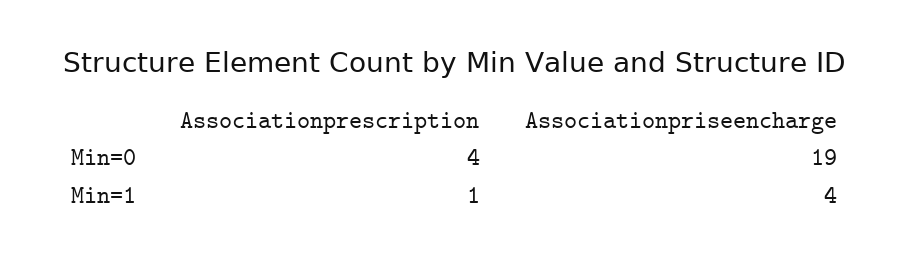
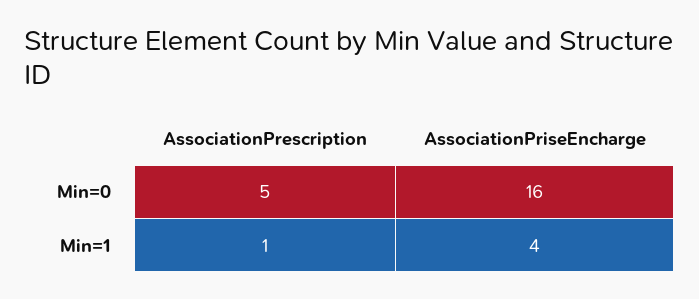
  {
    "Associationprescription": {
-     "Min=0": 4,
+     "Min=0": 5,
      "Min=1": 1
    },
    "Associationpriseencharge": {
-     "Min=0": 19,
+     "Min=0": 16,
      "Min=1": 4
    }
  }

